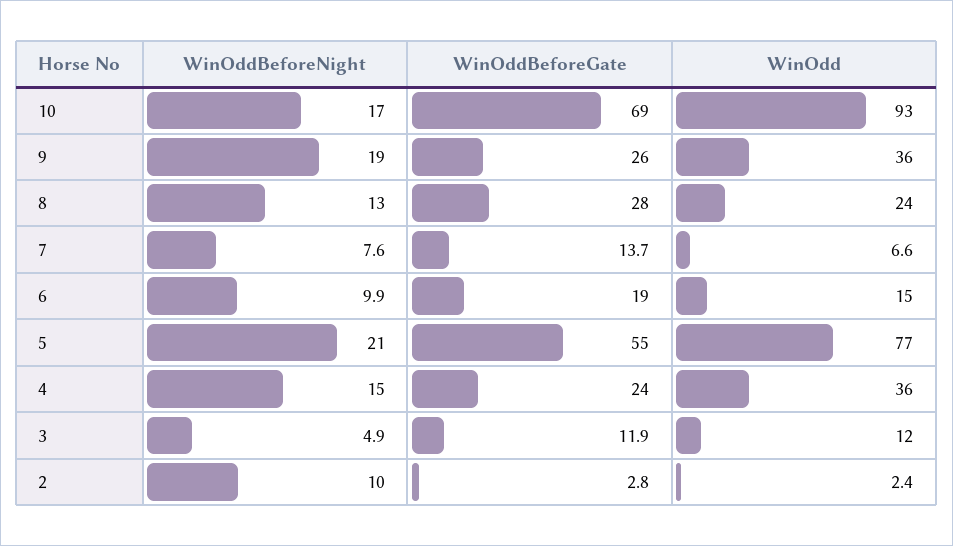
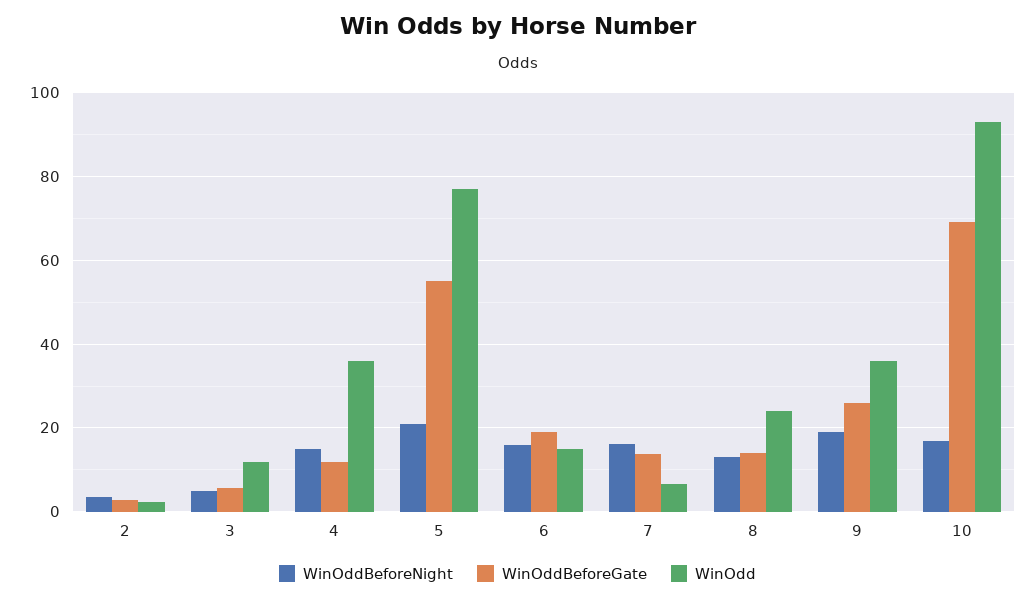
  {
    "WinOddBeforeNight": {
      "10": 17,
      "9": 19,
      "8": 13,
-     "7": 7.6,
+     "7": 16,
-     "6": 9.9,
+     "6": 16,
      "5": 21,
      "4": 15,
      "3": 4.9,
-     "2": 10
+     "2": 4
    },
    "WinOddBeforeGate": {
      "10": 69,
      "9": 26,
-     "8": 28,
+     "8": 14,
      "7": 13.7,
      "6": 19,
      "5": 55,
-     "4": 24,
+     "4": 12,
-     "3": 11.9,
+     "3": 6,
      "2": 2.8
    },
    "WinOdd": {
      "10": 93,
      "9": 36,
      "8": 24,
      "7": 6.6,
      "6": 15,
      "5": 77,
      "4": 36,
      "3": 12,
      "2": 2.4
    }
  }

